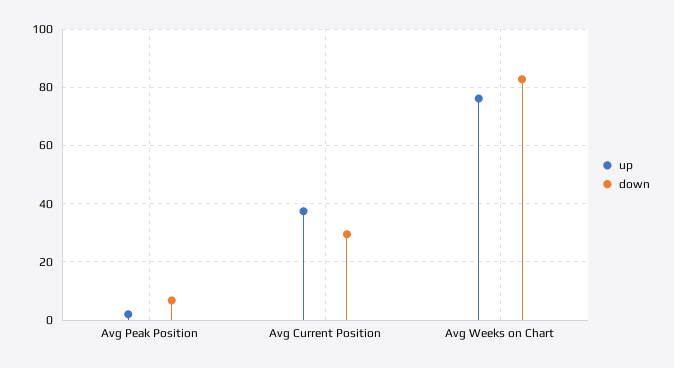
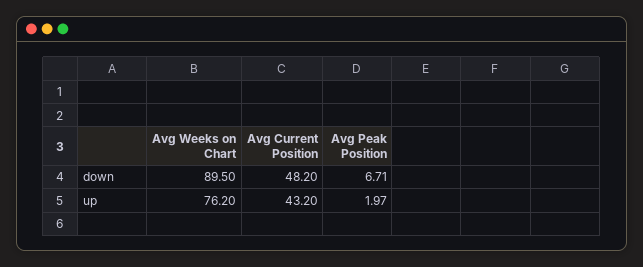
  {
    "up": {
      "Avg Peak Position": 1.97,
-     "Avg Current Position": 37.5,
+     "Avg Current Position": 43.2,
      "Avg Weeks on Chart": 76.2
    },
    "down": {
      "Avg Peak Position": 6.71,
-     "Avg Current Position": 30,
+     "Avg Current Position": 48.2,
-     "Avg Weeks on Chart": 82.5
+     "Avg Weeks on Chart": 89.5
    }
  }

